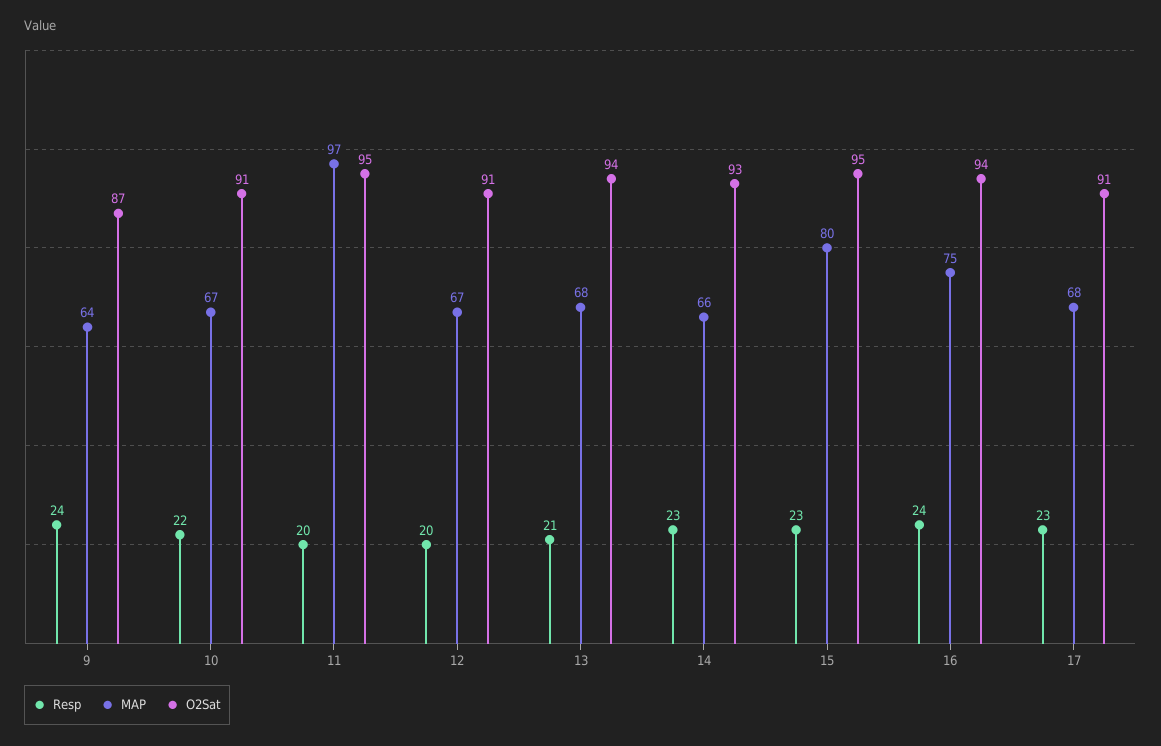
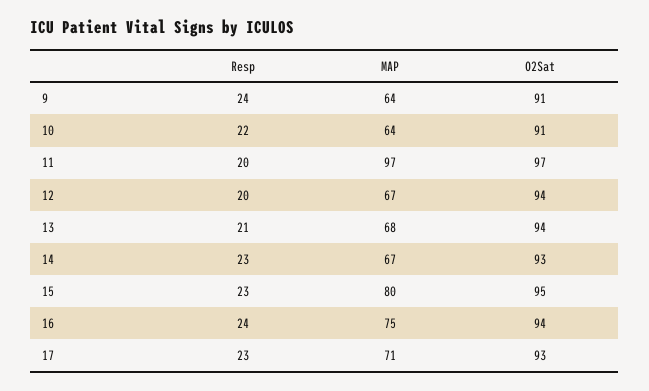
  {
    "Resp": {
      "9": 24,
      "10": 22,
      "11": 20,
      "12": 20,
      "13": 21,
      "14": 23,
      "15": 23,
      "16": 24,
      "17": 23
    },
    "MAP": {
      "9": 64,
-     "10": 67,
+     "10": 64,
      "11": 97,
      "12": 67,
      "13": 68,
-     "14": 66,
+     "14": 67,
      "15": 80,
      "16": 75,
-     "17": 68
+     "17": 71
    },
    "O2Sat": {
-     "9": 87,
+     "9": 91,
      "10": 91,
-     "11": 95,
+     "11": 97,
-     "12": 91,
+     "12": 94,
      "13": 94,
      "14": 93,
      "15": 95,
      "16": 94,
-     "17": 91
+     "17": 93
    }
  }

